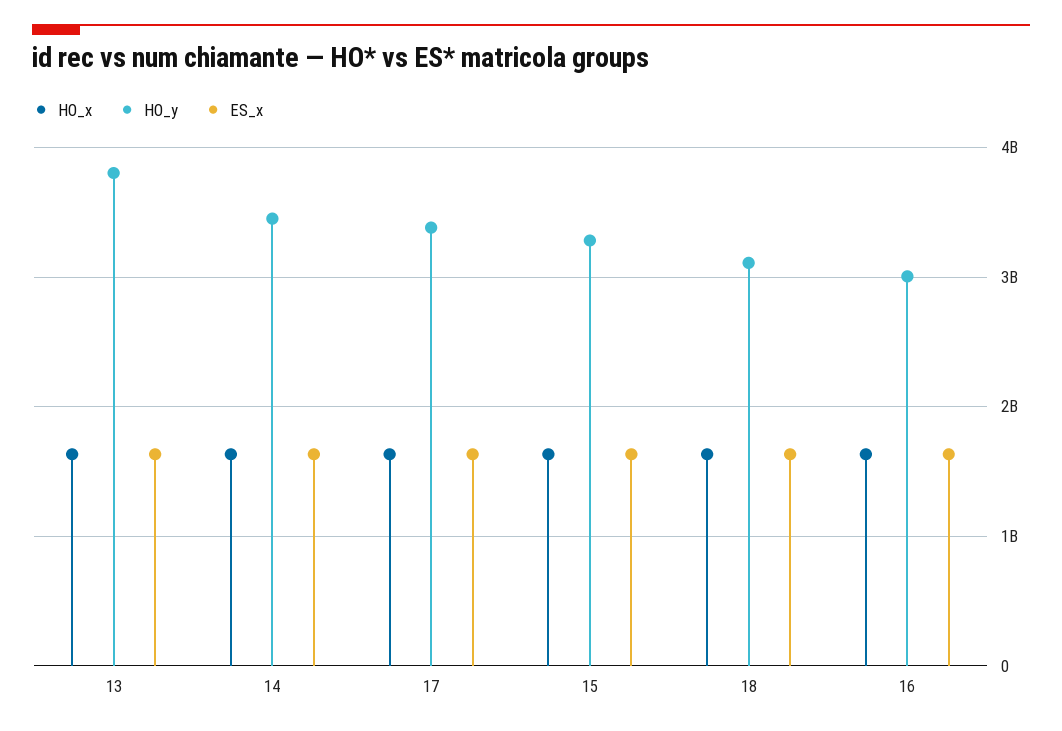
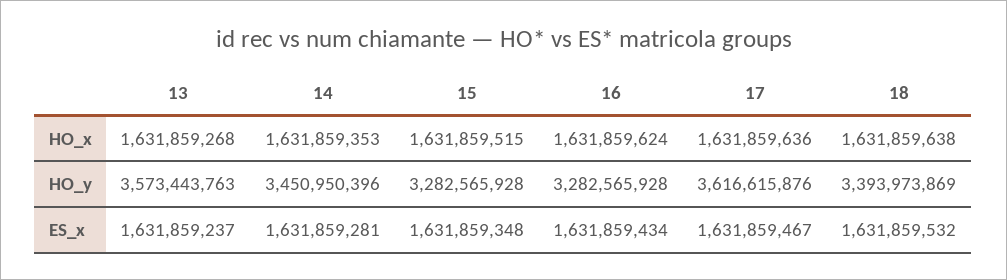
  {
    "HO_x": {
      "13": 1631859268,
      "14": 1631859353,
      "17": 1631859636,
      "15": 1631859515,
      "18": 1631859638,
      "16": 1631859624
    },
    "HO_y": {
-     "13": 3800000000,
+     "13": 3573443763,
      "14": 3450950396,
-     "17": 3400000000,
+     "17": 3616615876,
      "15": 3282565928,
-     "18": 3100000000,
+     "18": 3393973869,
-     "16": 3000000000
+     "16": 3282565928
    },
    "ES_x": {
      "13": 1631859237,
      "14": 1631859281,
      "17": 1631859467,
      "15": 1631859348,
      "18": 1631859532,
      "16": 1631859434
    }
  }

